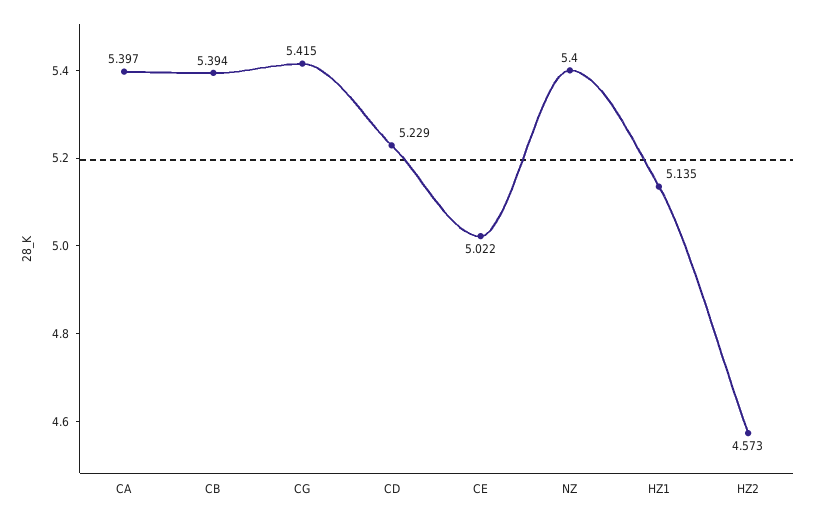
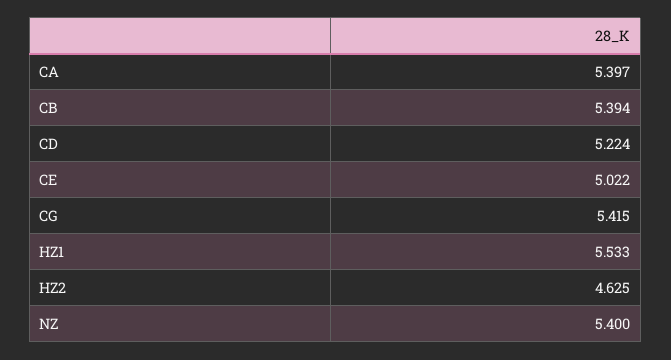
  {
    "CA": 5.397,
    "CB": 5.394,
    "CG": 5.415,
-   "CD": 5.229,
+   "CD": 5.224,
    "CE": 5.022,
    "NZ": 5.4,
-   "HZ1": 5.135,
+   "HZ1": 5.533,
-   "HZ2": 4.573
+   "HZ2": 4.625
  }

